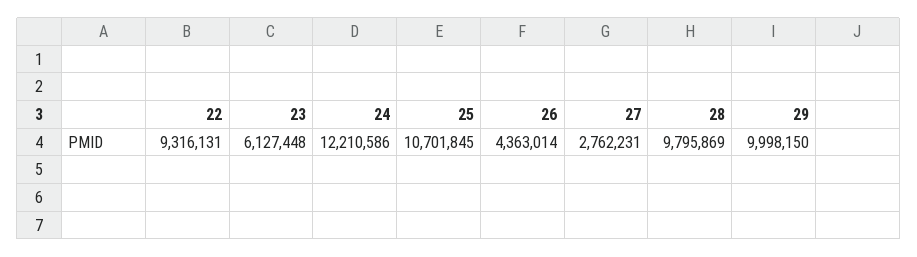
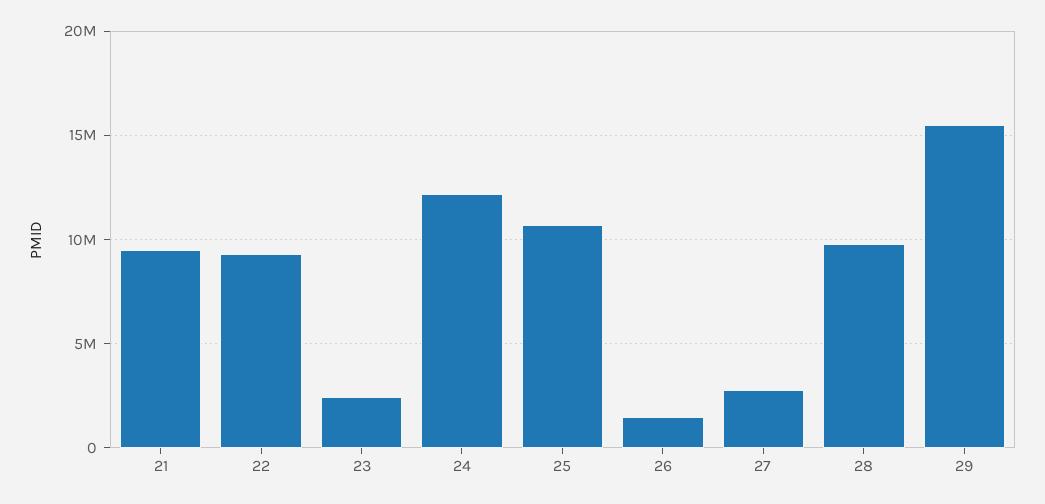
  {
    "22": 9316131,
-   "23": 6127448,
+   "23": 2500000,
    "24": 12210586,
    "25": 10701845,
-   "26": 4363014,
+   "26": 1500000,
    "27": 2762231,
    "28": 9795869,
-   "29": 9998150
+   "29": 15500000,
+   "21": 9500000
  }

